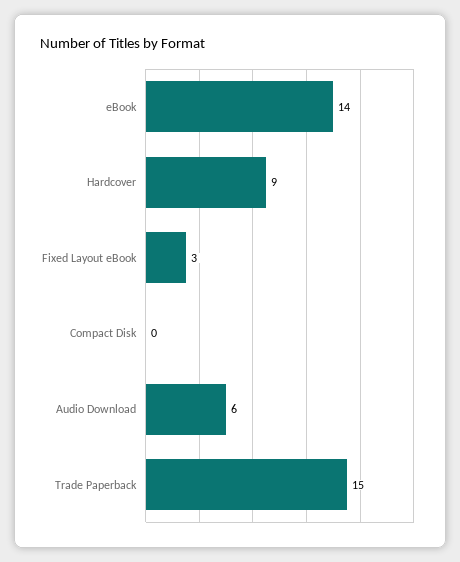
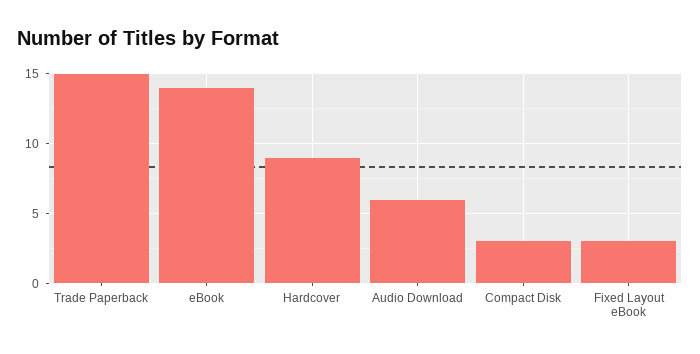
  {
    "eBook": 14,
    "Hardcover": 9,
    "Fixed Layout eBook": 3,
-   "Compact Disk": 0,
+   "Compact Disk": 3,
    "Audio Download": 6,
    "Trade Paperback": 15
  }

